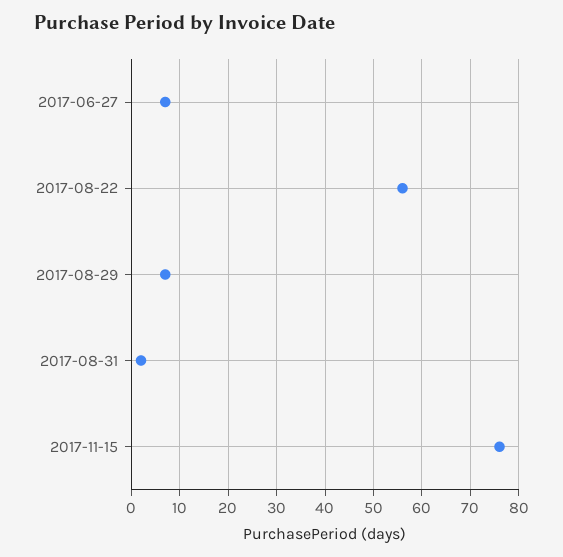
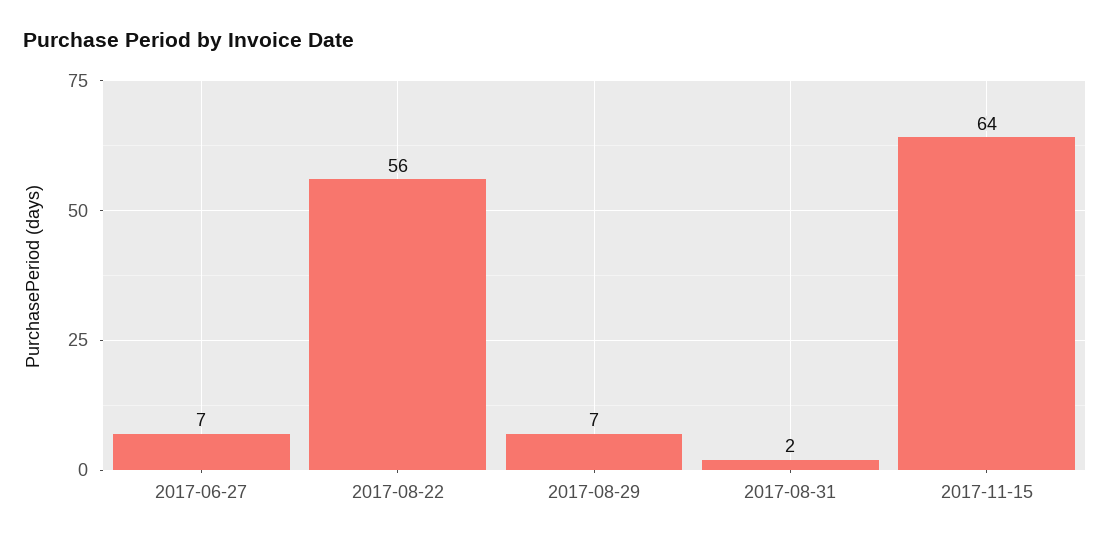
  {
    "2017-06-27": 7,
    "2017-08-22": 56,
    "2017-08-29": 7,
    "2017-08-31": 2,
-   "2017-11-15": 75
+   "2017-11-15": 64
  }

